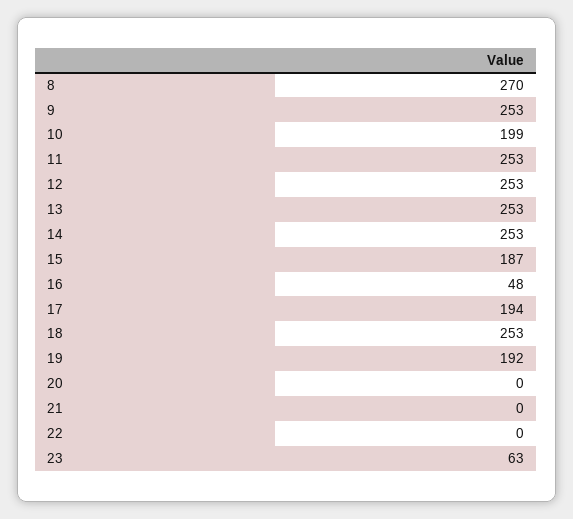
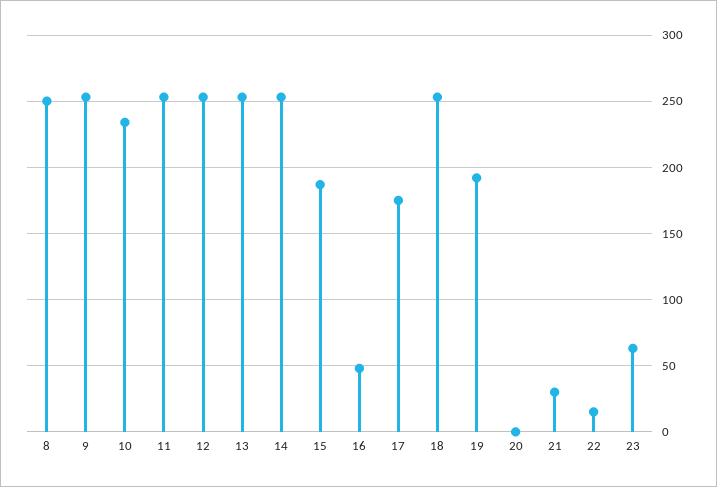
  {
-   "8": 270,
+   "8": 250,
    "9": 253,
-   "10": 199,
+   "10": 235,
    "11": 253,
    "12": 253,
    "13": 253,
    "14": 253,
    "15": 187,
    "16": 48,
-   "17": 194,
+   "17": 175,
    "18": 253,
    "19": 192,
    "20": 0,
-   "21": 0,
+   "21": 30,
-   "22": 0,
+   "22": 15,
    "23": 63
  }

